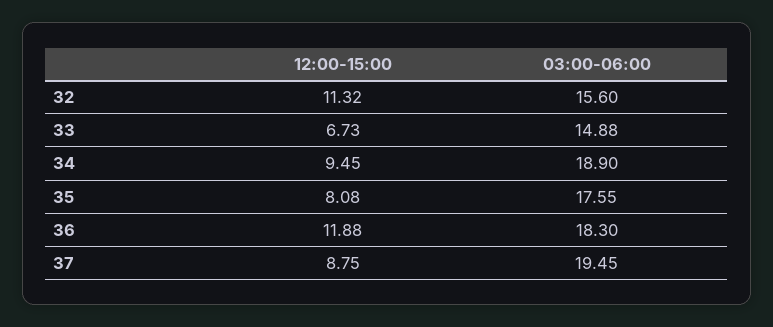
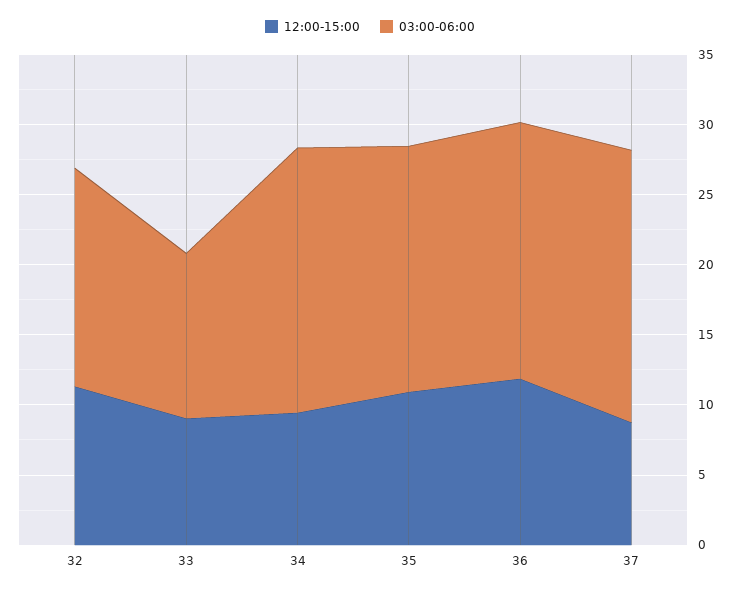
  {
    "12:00-15:00": {
      "32": 11.32,
-     "33": 6.73,
+     "33": 9,
      "34": 9.45,
-     "35": 8.08,
+     "35": 11,
      "36": 11.88,
      "37": 8.75
    },
    "03:00-06:00": {
      "32": 15.6,
-     "33": 14.88,
+     "33": 12,
      "34": 18.9,
      "35": 17.55,
      "36": 18.3,
      "37": 19.45
    }
  }

